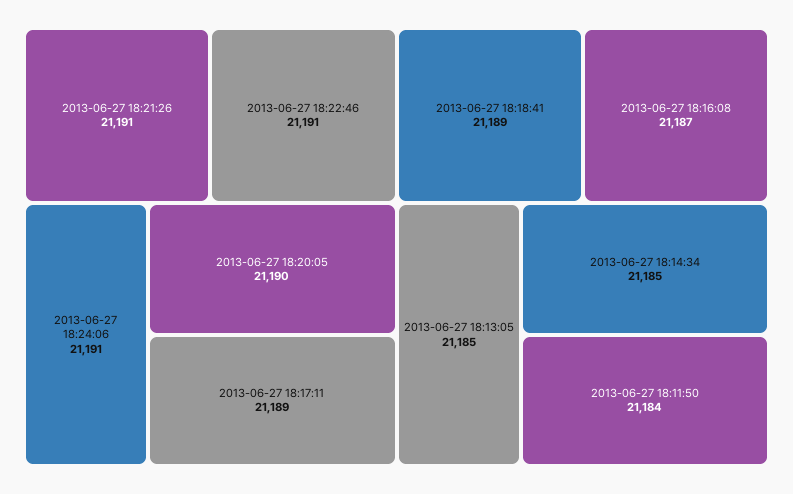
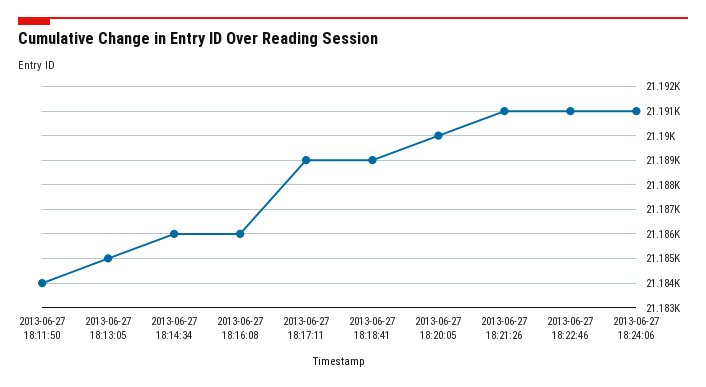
  {
    "2013-06-27 18:21:26": 21191,
    "2013-06-27 18:22:46": 21191,
    "2013-06-27 18:24:06": 21191,
    "2013-06-27 18:20:05": 21190,
    "2013-06-27 18:17:11": 21189,
    "2013-06-27 18:18:41": 21189,
-   "2013-06-27 18:16:08": 21187,
+   "2013-06-27 18:16:08": 21186,
    "2013-06-27 18:13:05": 21185,
-   "2013-06-27 18:14:34": 21185,
+   "2013-06-27 18:14:34": 21186,
    "2013-06-27 18:11:50": 21184
  }

